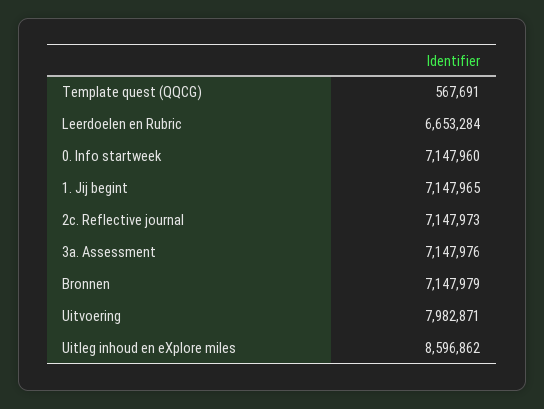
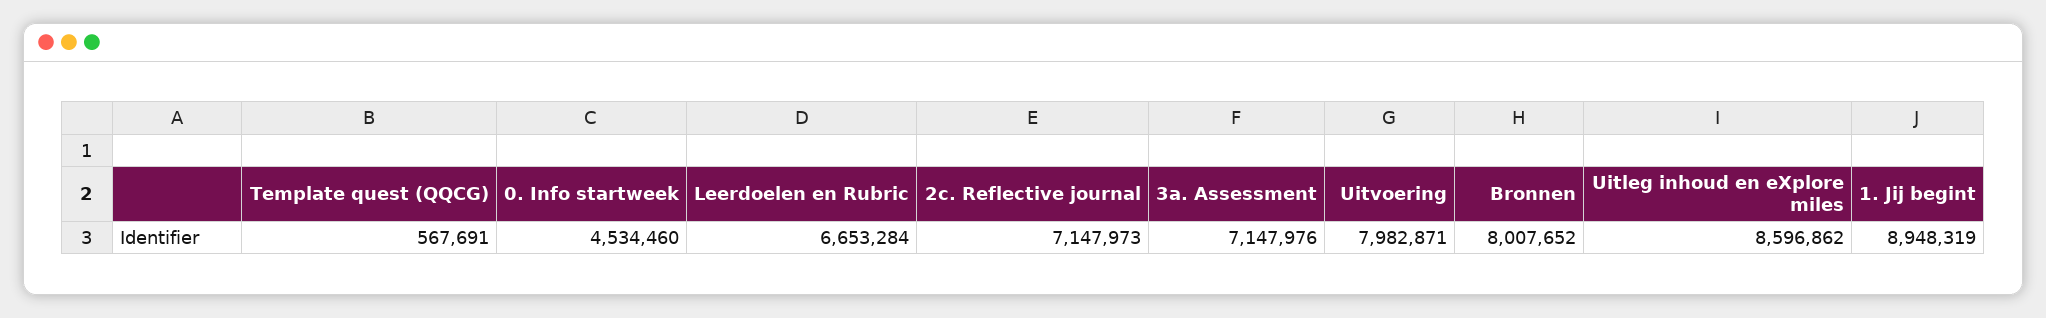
  {
    "Template quest (QQCG)": 567691,
    "Leerdoelen en Rubric": 6653284,
-   "0. Info startweek": 7147960,
+   "0. Info startweek": 4534460,
-   "1. Jij begint": 7147965,
+   "1. Jij begint": 8948319,
    "2c. Reflective journal": 7147973,
    "3a. Assessment": 7147976,
-   "Bronnen": 7147979,
+   "Bronnen": 8007652,
    "Uitvoering": 7982871,
    "Uitleg inhoud en eXplore miles": 8596862
  }

